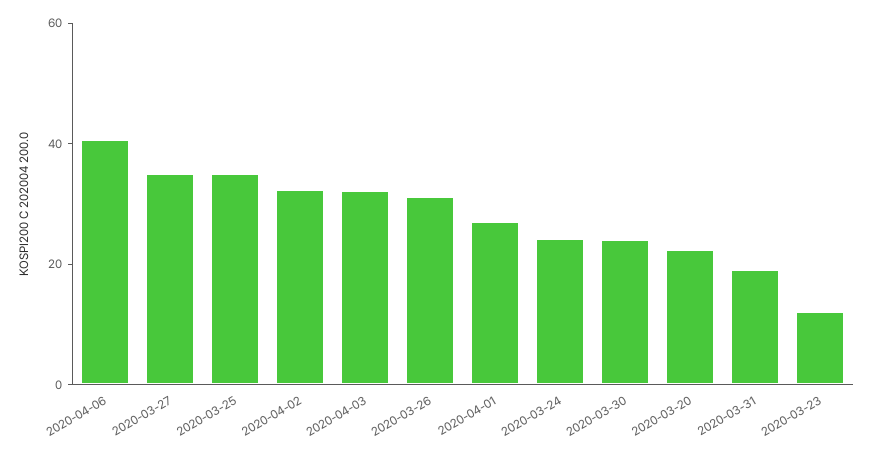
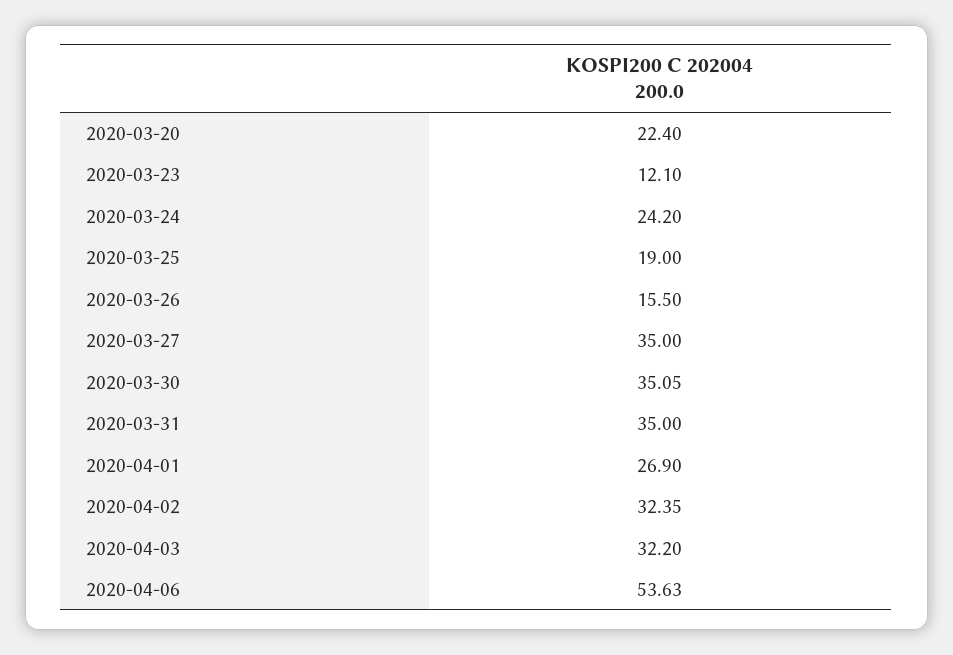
  {
-   "2020-04-06": 40,
+   "2020-04-06": 53.63,
    "2020-03-27": 35,
-   "2020-03-25": 35,
+   "2020-03-25": 19,
    "2020-04-02": 32.35,
    "2020-04-03": 32.2,
-   "2020-03-26": 30,
+   "2020-03-26": 15.5,
    "2020-04-01": 26.9,
    "2020-03-24": 24.2,
-   "2020-03-30": 25,
+   "2020-03-30": 35.05,
    "2020-03-20": 22.4,
-   "2020-03-31": 20,
+   "2020-03-31": 35,
    "2020-03-23": 12.1
  }

